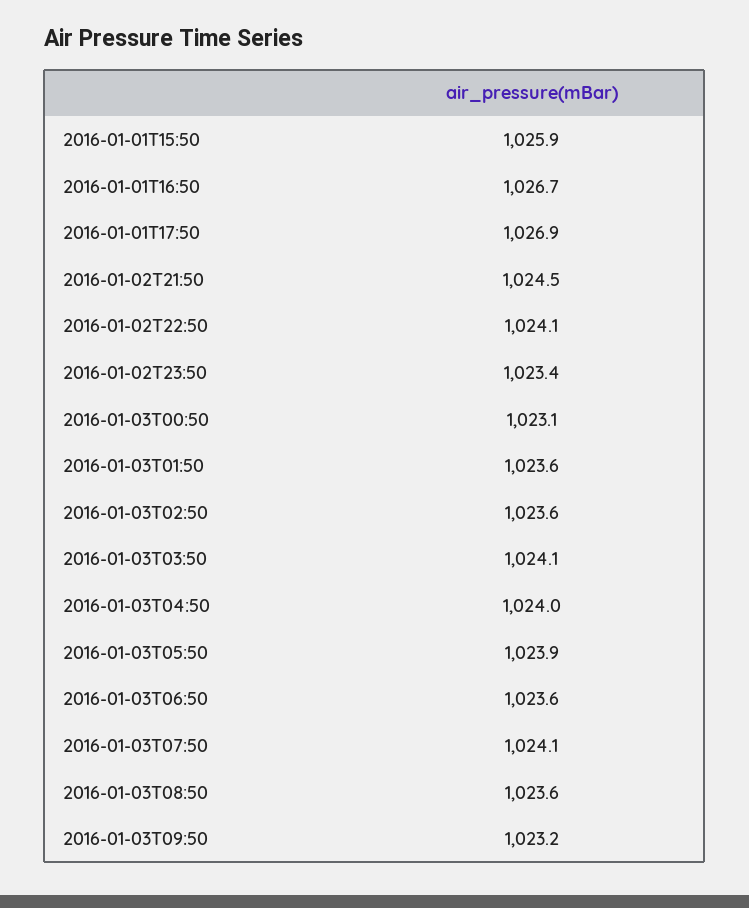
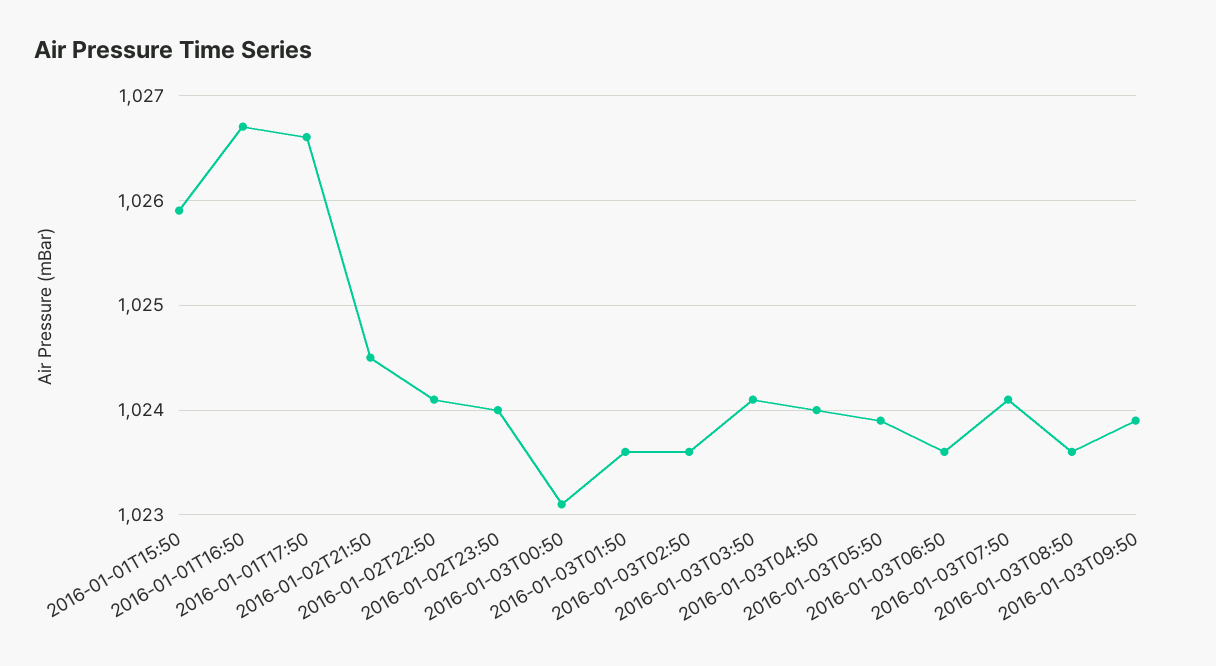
  {
    "2016-01-01T15:50": 1025.9,
    "2016-01-01T16:50": 1026.7,
-   "2016-01-01T17:50": 1026.9,
+   "2016-01-01T17:50": 1026.6,
    "2016-01-02T21:50": 1024.5,
    "2016-01-02T22:50": 1024.1,
-   "2016-01-02T23:50": 1023.4,
+   "2016-01-02T23:50": 1024,
    "2016-01-03T00:50": 1023.1,
    "2016-01-03T01:50": 1023.6,
    "2016-01-03T02:50": 1023.6,
    "2016-01-03T03:50": 1024.1,
    "2016-01-03T04:50": 1024,
    "2016-01-03T05:50": 1023.9,
    "2016-01-03T06:50": 1023.6,
    "2016-01-03T07:50": 1024.1,
    "2016-01-03T08:50": 1023.6,
-   "2016-01-03T09:50": 1023.2
+   "2016-01-03T09:50": 1023.9
  }

